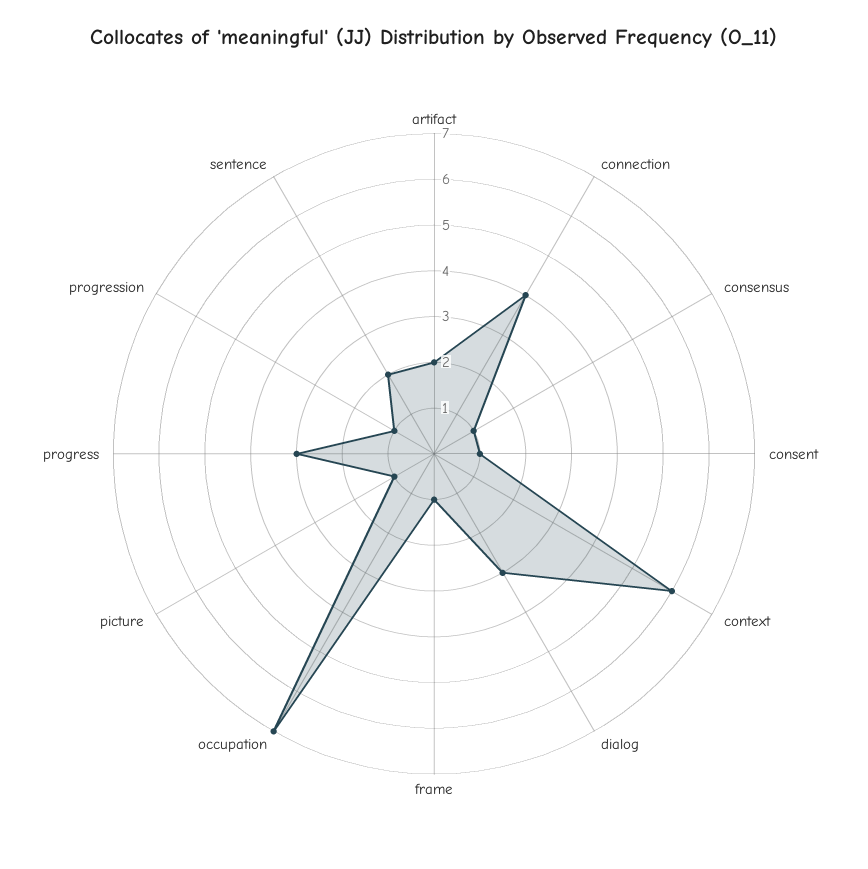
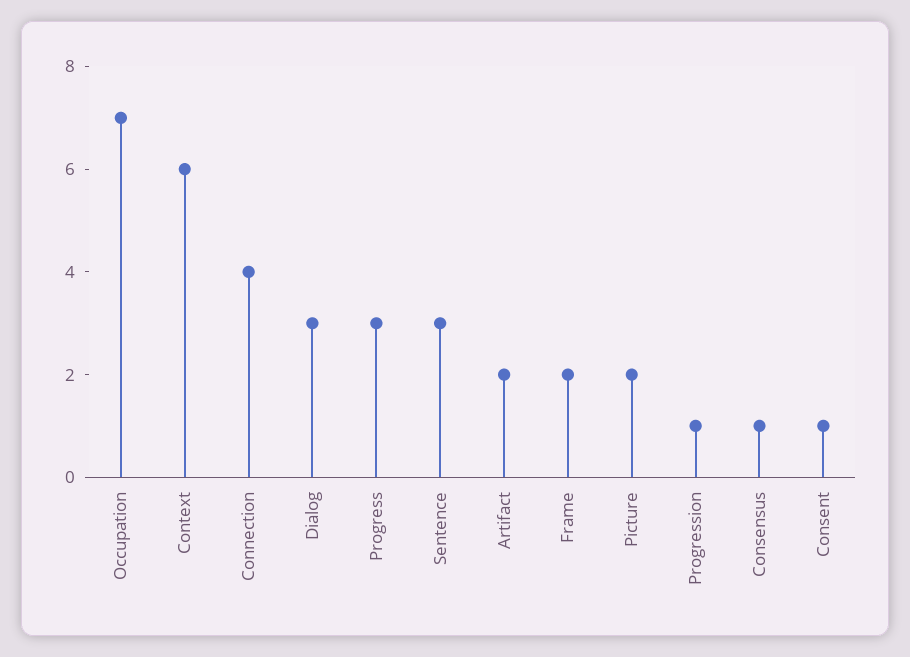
  {
    "artifact": 2,
    "connection": 4,
    "consensus": 1,
    "consent": 1,
    "context": 6,
    "dialog": 3,
-   "frame": 1,
+   "frame": 2,
    "occupation": 7,
-   "picture": 1,
+   "picture": 2,
    "progress": 3,
    "progression": 1,
-   "sentence": 2
+   "sentence": 3
  }

